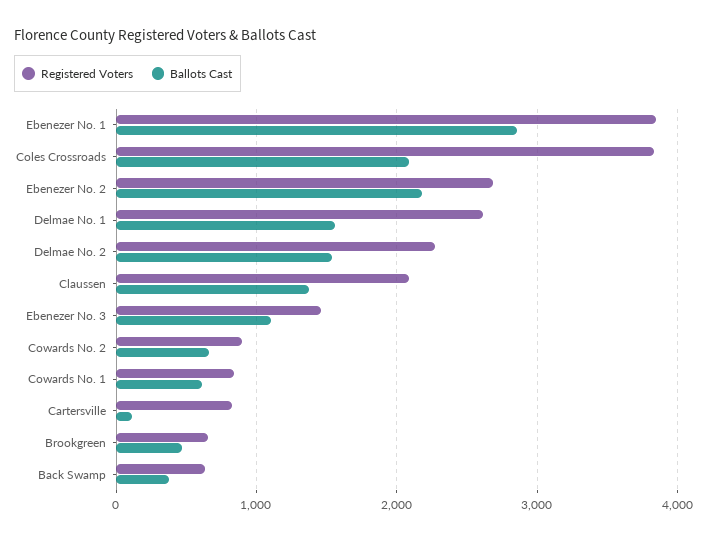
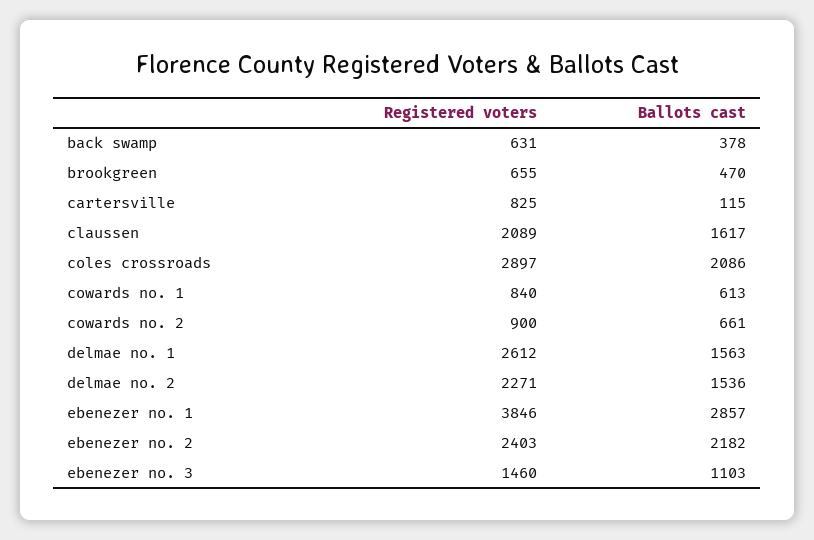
  {
    "Registered Voters": {
      "Ebenezer No. 1": 3846,
-     "Coles Crossroads": 3800,
+     "Coles Crossroads": 2897,
-     "Ebenezer No. 2": 2700,
+     "Ebenezer No. 2": 2403,
      "Delmae No. 1": 2612,
      "Delmae No. 2": 2271,
      "Claussen": 2089,
      "Ebenezer No. 3": 1460,
      "Cowards No. 2": 900,
      "Cowards No. 1": 840,
      "Cartersville": 825,
      "Brookgreen": 655,
      "Back Swamp": 631
    },
    "Ballots Cast": {
      "Ebenezer No. 1": 2857,
      "Coles Crossroads": 2086,
      "Ebenezer No. 2": 2182,
      "Delmae No. 1": 1563,
      "Delmae No. 2": 1536,
-     "Claussen": 1400,
+     "Claussen": 1617,
      "Ebenezer No. 3": 1103,
      "Cowards No. 2": 661,
      "Cowards No. 1": 613,
      "Cartersville": 115,
      "Brookgreen": 470,
      "Back Swamp": 378
    }
  }

